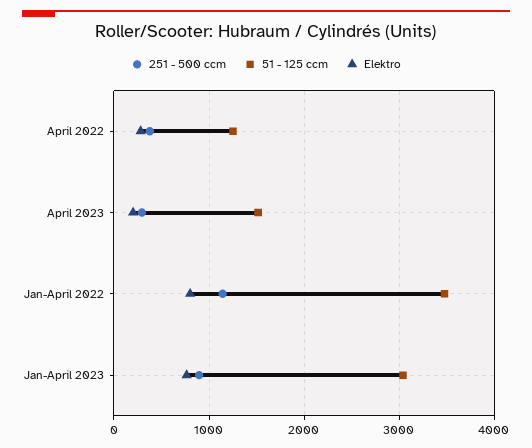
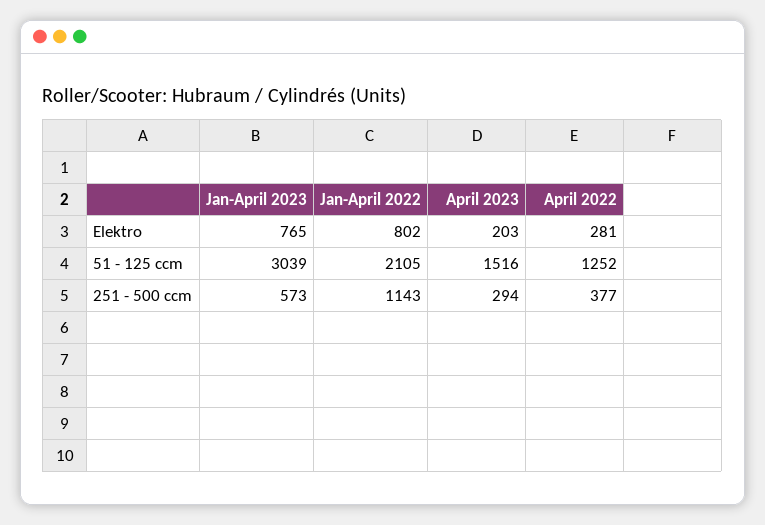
  {
    "251 - 500 ccm": {
      "April 2022": 377,
      "April 2023": 294,
      "Jan-April 2022": 1143,
-     "Jan-April 2023": 900
+     "Jan-April 2023": 573
    },
    "51 - 125 ccm": {
      "April 2022": 1252,
      "April 2023": 1516,
-     "Jan-April 2022": 3500,
+     "Jan-April 2022": 2105,
      "Jan-April 2023": 3039
    },
    "Elektro": {
      "April 2022": 281,
      "April 2023": 203,
      "Jan-April 2022": 802,
      "Jan-April 2023": 765
    }
  }

